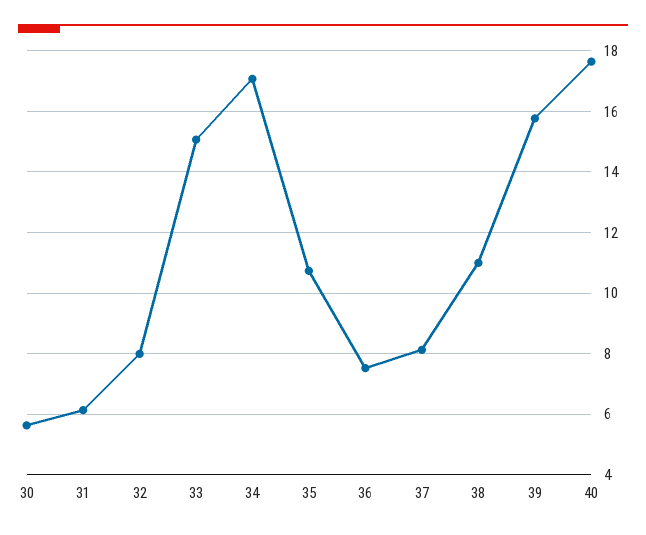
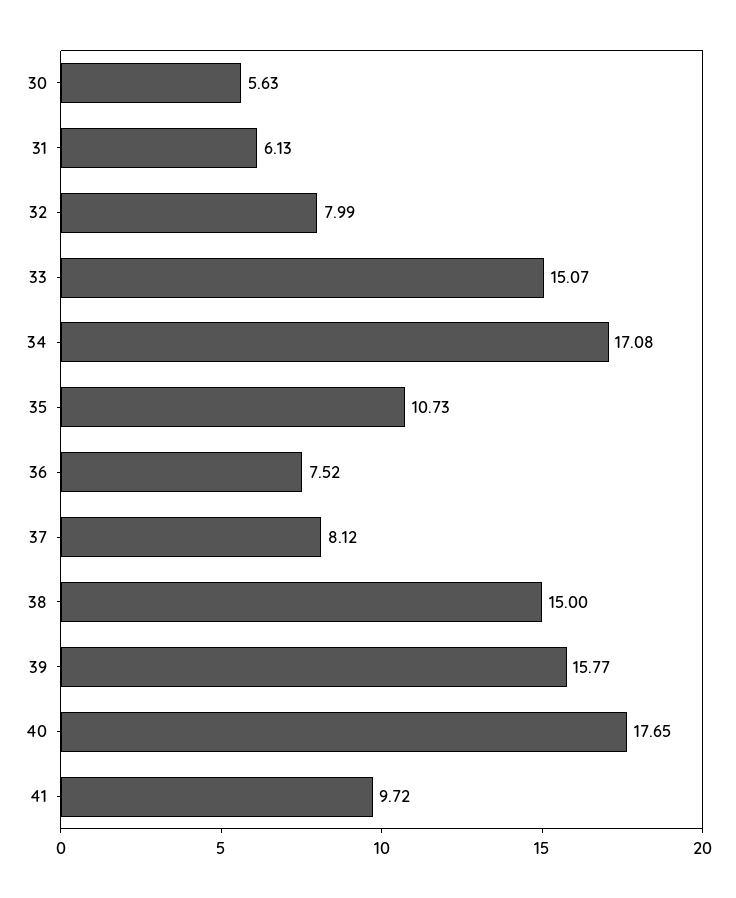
  {
    "30": 5.63,
    "31": 6.13,
    "32": 7.99,
    "33": 15.07,
    "34": 17.08,
    "35": 10.73,
    "36": 7.52,
    "37": 8.12,
-   "38": 11,
+   "38": 15,
    "39": 15.77,
-   "40": 17.65
+   "40": 17.65,
+   "41": 9.72
  }

